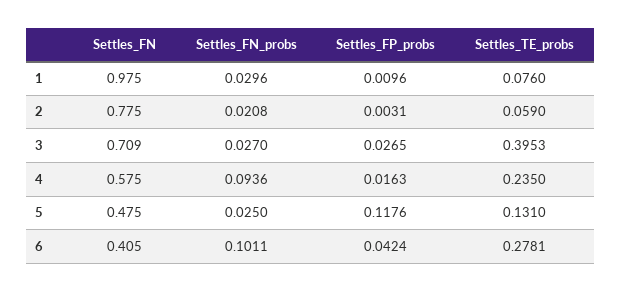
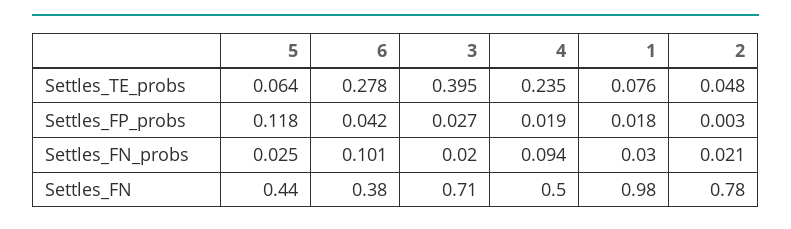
  {
    "Settles_FN": {
      "1": 0.975,
      "2": 0.775,
      "3": 0.709,
-     "4": 0.575,
+     "4": 0.5,
-     "5": 0.475,
+     "5": 0.44,
-     "6": 0.405
+     "6": 0.38
    },
    "Settles_FN_probs": {
      "1": 0.0296,
      "2": 0.0208,
-     "3": 0.027,
+     "3": 0.02,
      "4": 0.0936,
      "5": 0.025,
      "6": 0.1011
    },
    "Settles_FP_probs": {
-     "1": 0.0096,
+     "1": 0.018,
      "2": 0.0031,
      "3": 0.0265,
-     "4": 0.0163,
+     "4": 0.019,
      "5": 0.1176,
      "6": 0.0424
    },
    "Settles_TE_probs": {
      "1": 0.076,
-     "2": 0.059,
+     "2": 0.048,
      "3": 0.3953,
      "4": 0.235,
-     "5": 0.131,
+     "5": 0.064,
      "6": 0.2781
    }
  }

